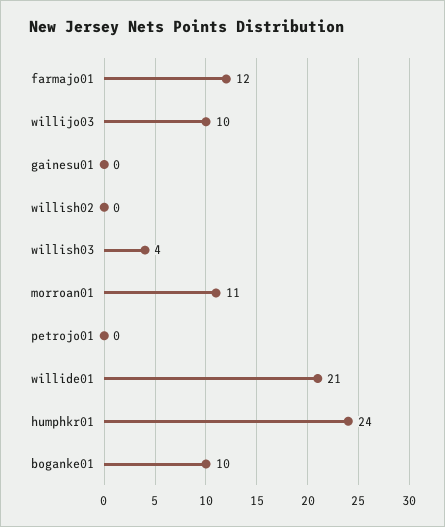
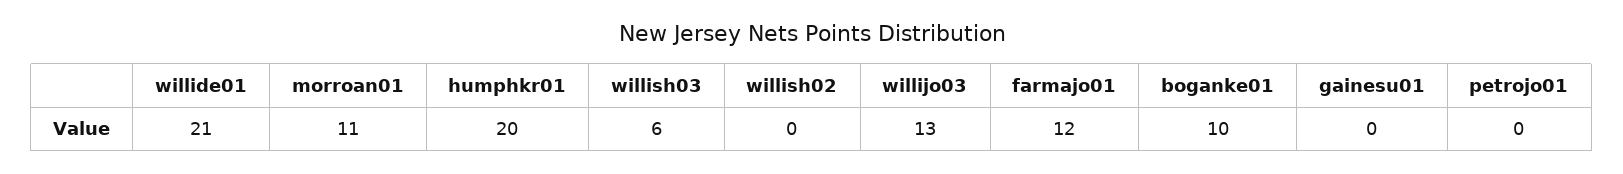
  {
    "farmajo01": 12,
-   "willijo03": 10,
+   "willijo03": 13,
    "gainesu01": 0,
    "willish02": 0,
-   "willish03": 4,
+   "willish03": 6,
    "morroan01": 11,
    "petrojo01": 0,
    "willide01": 21,
-   "humphkr01": 24,
+   "humphkr01": 20,
    "boganke01": 10
  }

